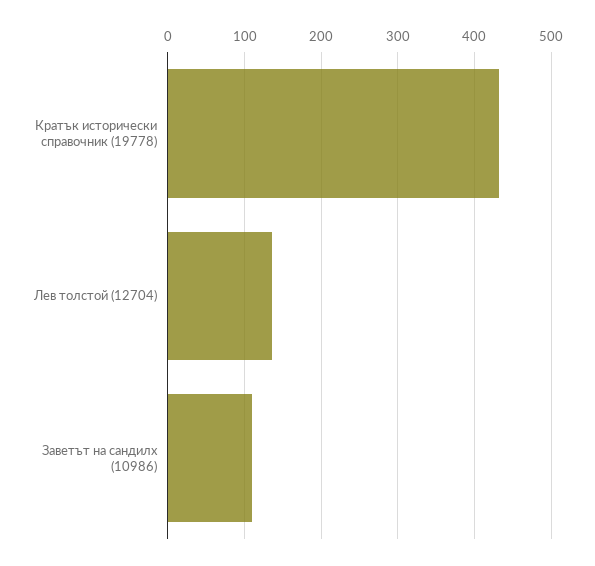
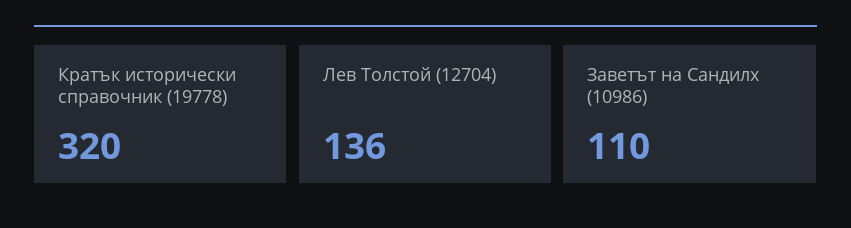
  {
-   "Кратък исторически справочник (19778)": 430,
+   "Кратък исторически справочник (19778)": 320,
    "Лев толстой (12704)": 136,
    "Заветът на сандилх (10986)": 110
  }

